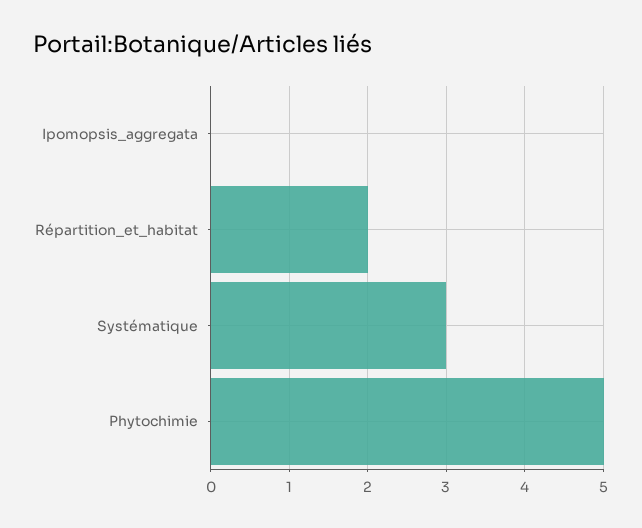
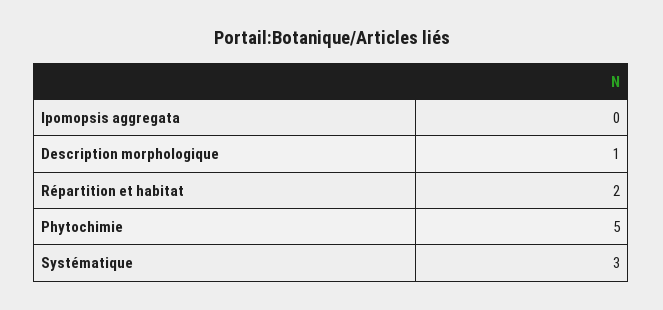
  {
    "Ipomopsis_aggregata": 0,
    "Répartition_et_habitat": 2,
    "Systématique": 3,
-   "Phytochimie": 5
+   "Phytochimie": 5,
+   "Description morphologique": 1
  }

